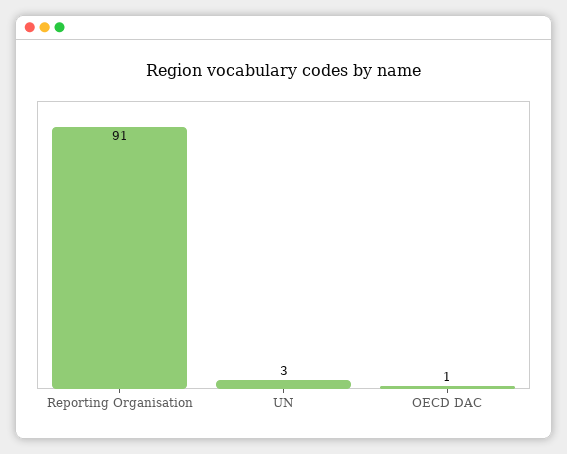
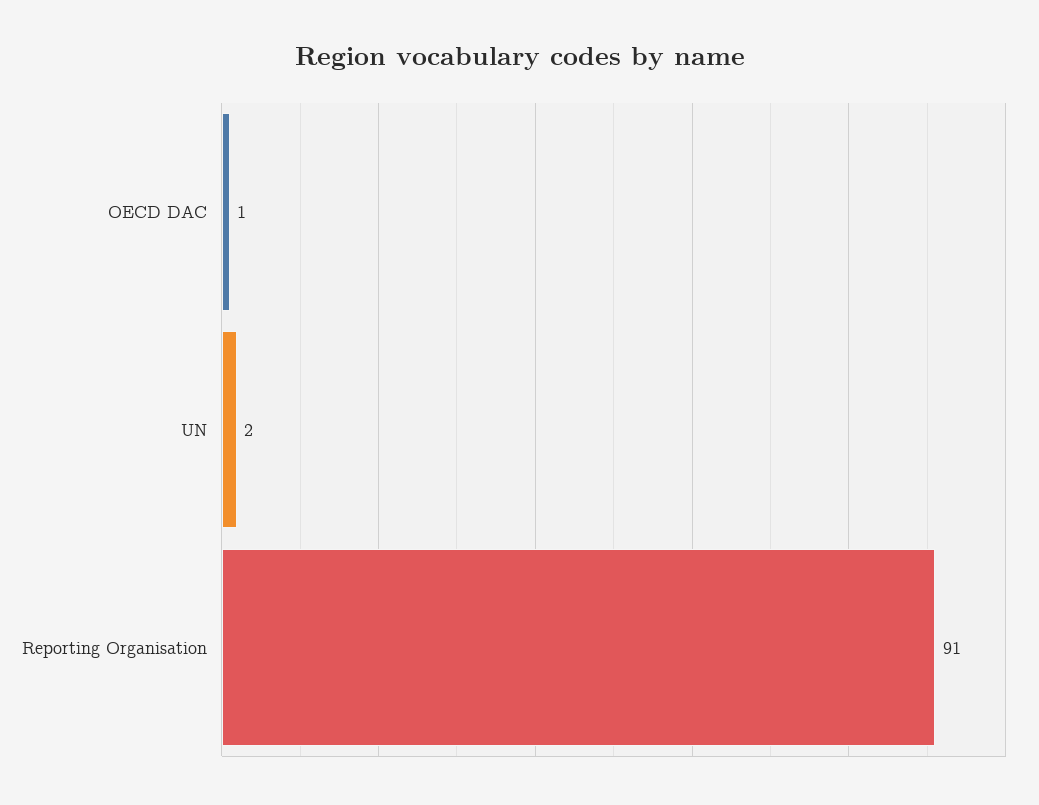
  {
    "Reporting Organisation": 91,
-   "UN": 3,
+   "UN": 2,
    "OECD DAC": 1
  }

